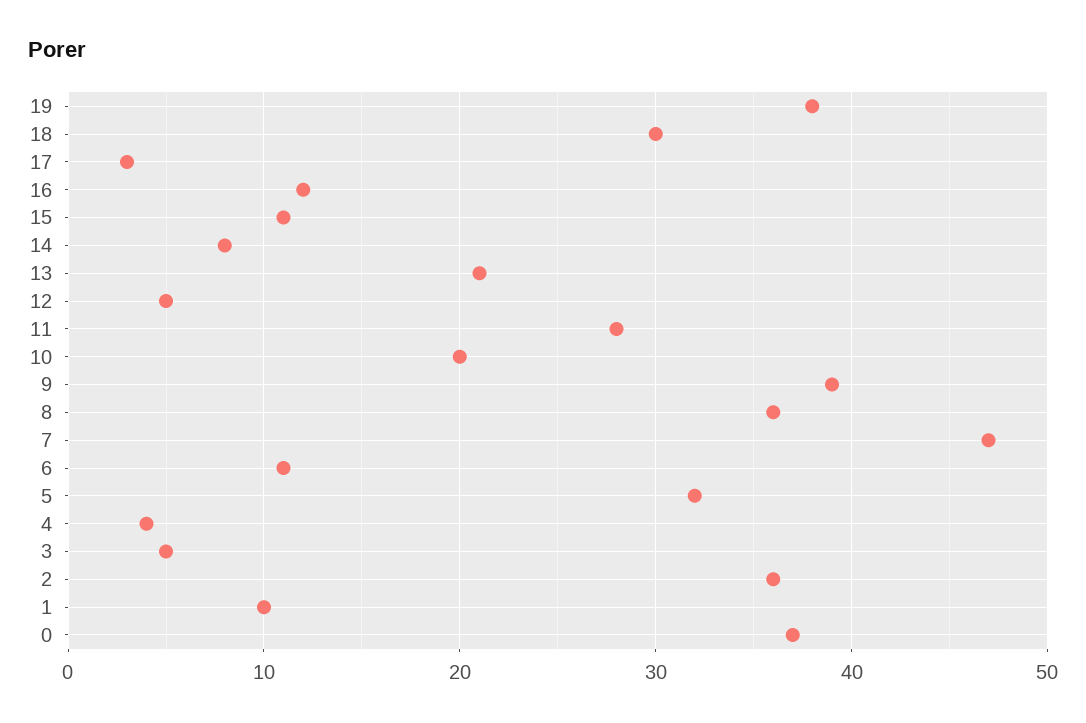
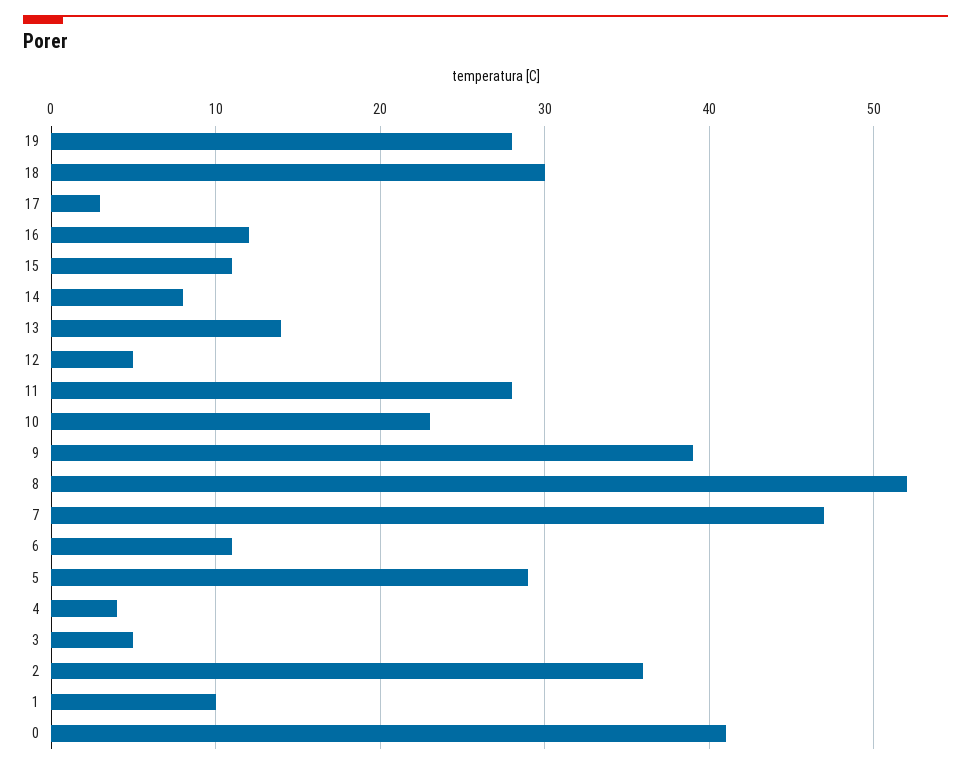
  {
-   "19": 38,
+   "19": 28,
    "18": 30,
    "17": 3,
    "16": 12,
    "15": 11,
    "14": 8,
-   "13": 21,
+   "13": 14,
    "12": 5,
    "11": 28,
-   "10": 20,
+   "10": 23,
    "9": 39,
-   "8": 36,
+   "8": 52,
    "7": 47,
    "6": 11,
-   "5": 32,
+   "5": 29,
    "4": 4,
    "3": 5,
    "2": 36,
    "1": 10,
-   "0": 37
+   "0": 41
  }

